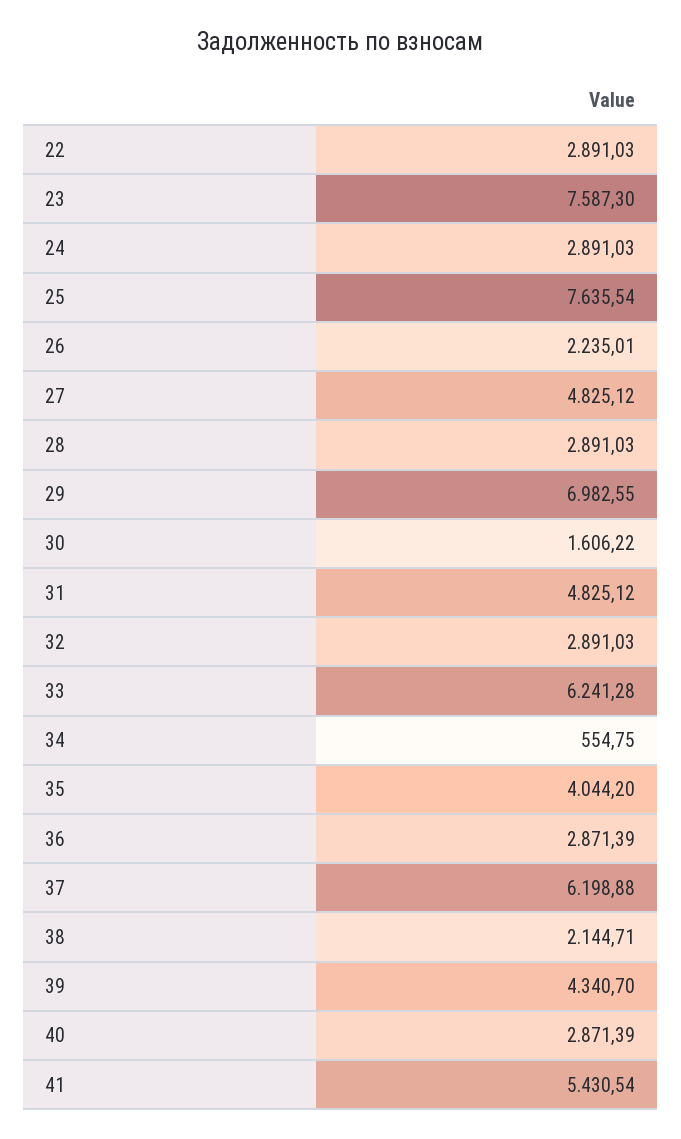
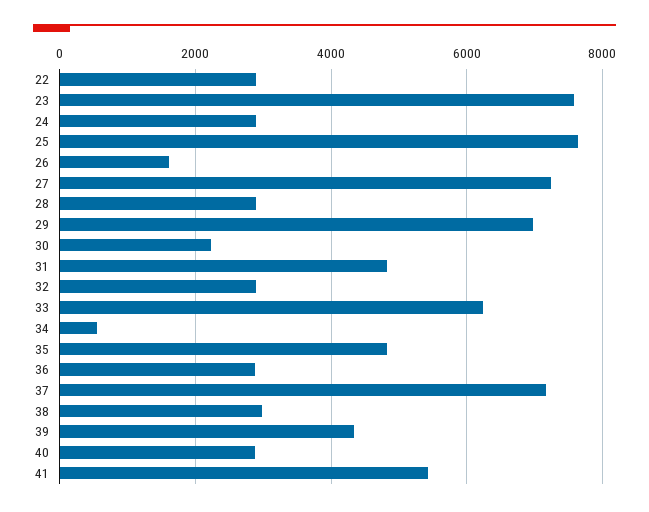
  {
    "22": 2891.03,
    "23": 7587.3,
    "24": 2891.03,
    "25": 7635.54,
-   "26": 2235.01,
+   "26": 1600,
-   "27": 4825.12,
+   "27": 7200,
    "28": 2891.03,
    "29": 6982.55,
-   "30": 1606.22,
+   "30": 2200,
    "31": 4825.12,
    "32": 2891.03,
    "33": 6241.28,
    "34": 554.75,
-   "35": 4044.2,
+   "35": 4800,
    "36": 2871.39,
-   "37": 6198.88,
+   "37": 7200,
-   "38": 2144.71,
+   "38": 3000,
    "39": 4340.7,
    "40": 2871.39,
    "41": 5430.54
  }

